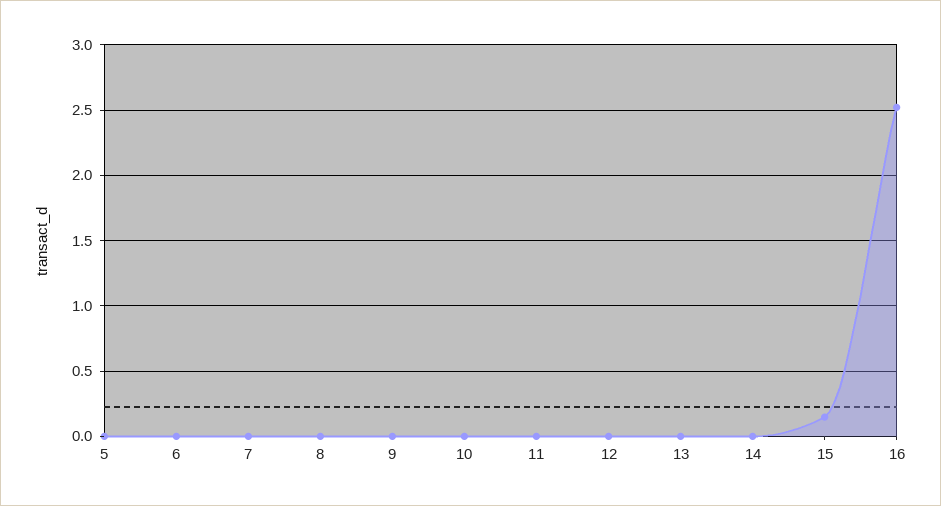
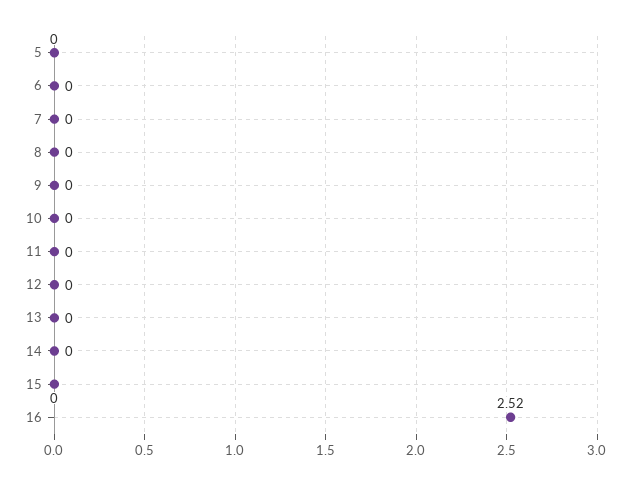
  {
    "5": 0,
    "6": 0,
    "7": 0,
    "8": 0,
    "9": 0,
    "10": 0,
    "11": 0,
    "12": 0,
    "13": 0,
    "14": 0,
-   "15": 0.15,
+   "15": 0,
    "16": 2.52
  }

